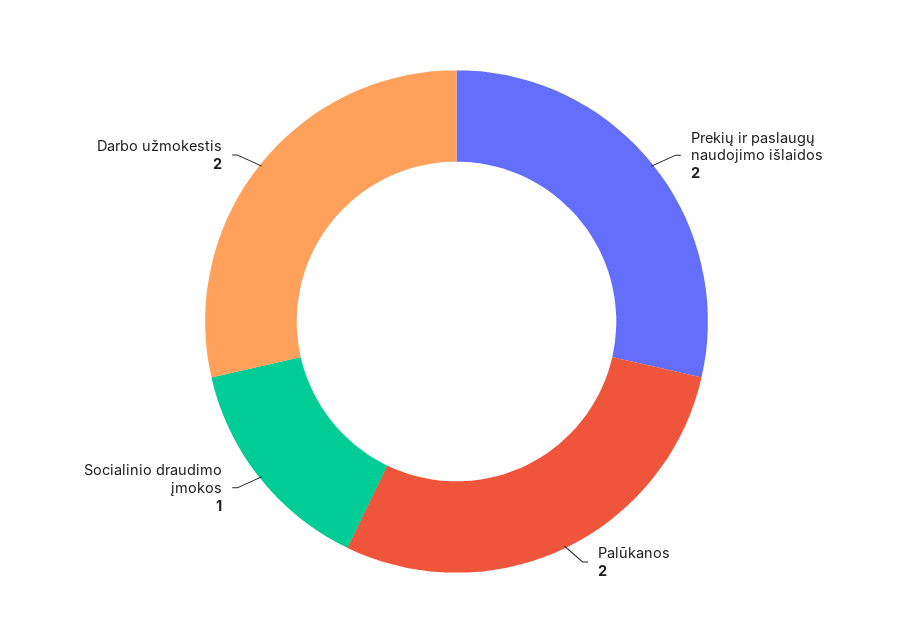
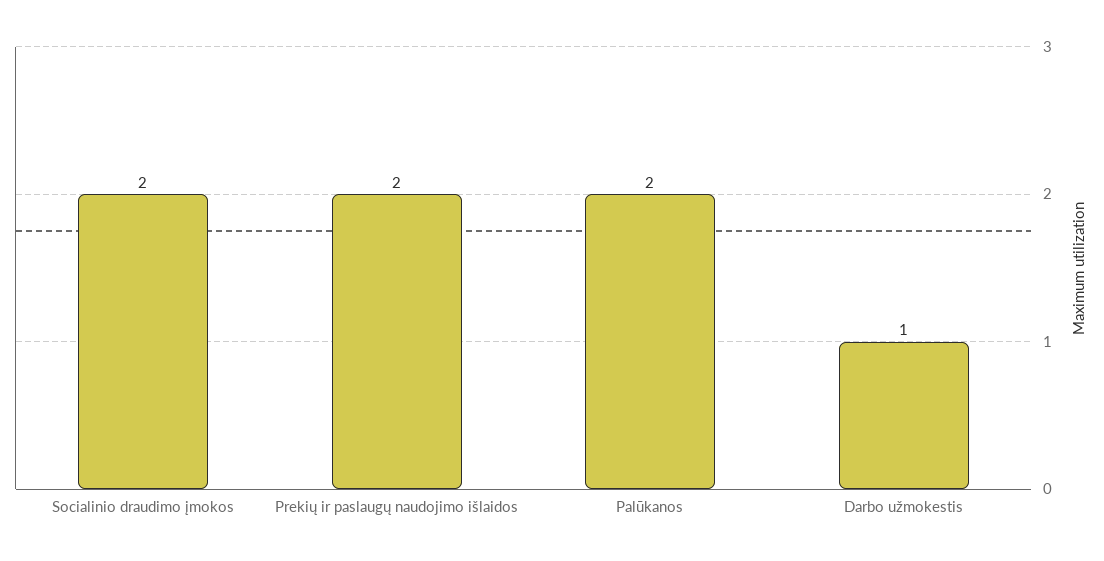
  {
    "Prekių ir paslaugų naudojimo išlaidos": 2,
    "Palūkanos": 2,
-   "Socialinio draudimo įmokos": 1,
+   "Socialinio draudimo įmokos": 2,
-   "Darbo užmokestis": 2
+   "Darbo užmokestis": 1
  }

